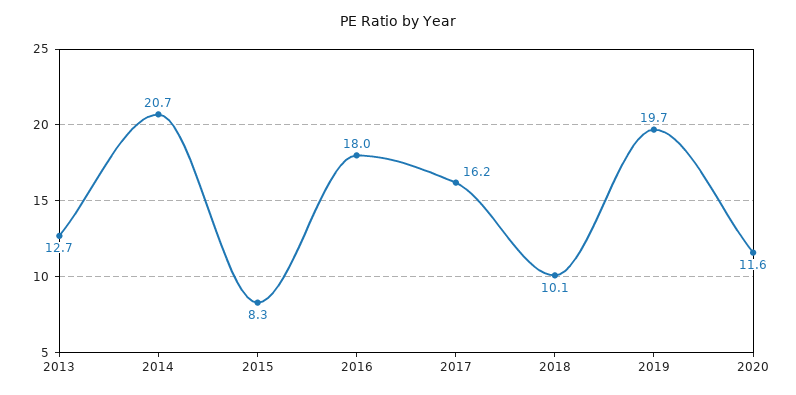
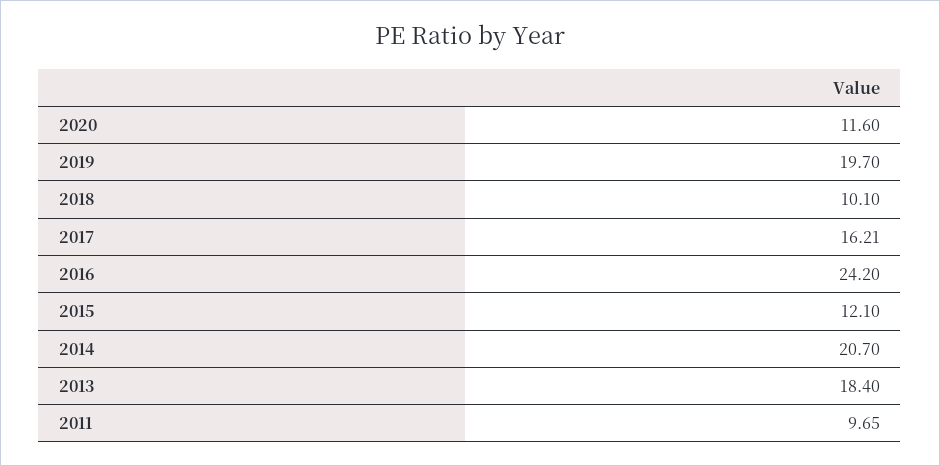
  {
-   "2013": 12.7,
+   "2013": 18.4,
    "2014": 20.7,
-   "2015": 8.3,
+   "2015": 12.1,
-   "2016": 18,
+   "2016": 24.2,
    "2017": 16.21,
    "2018": 10.1,
    "2019": 19.7,
-   "2020": 11.6
+   "2020": 11.6,
+   "2011": 9.65
  }

